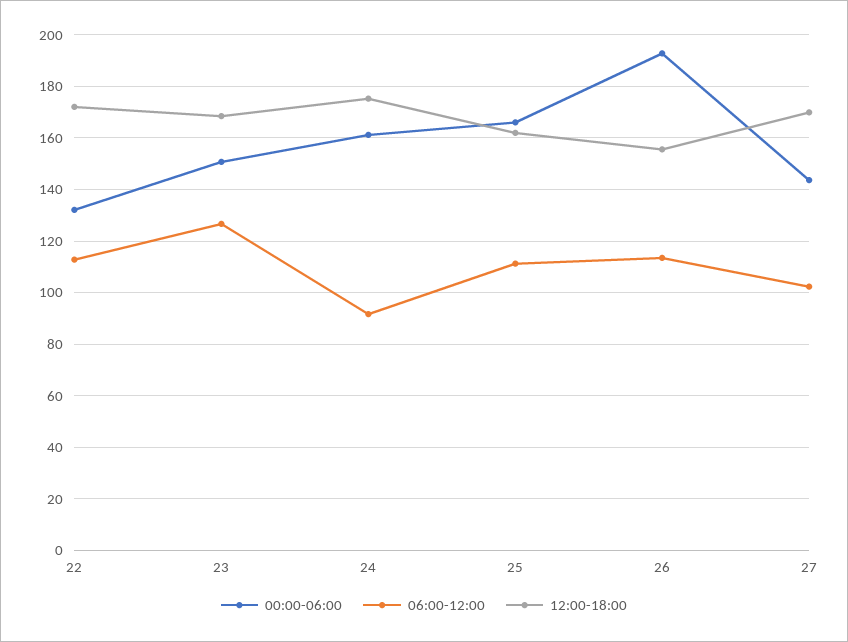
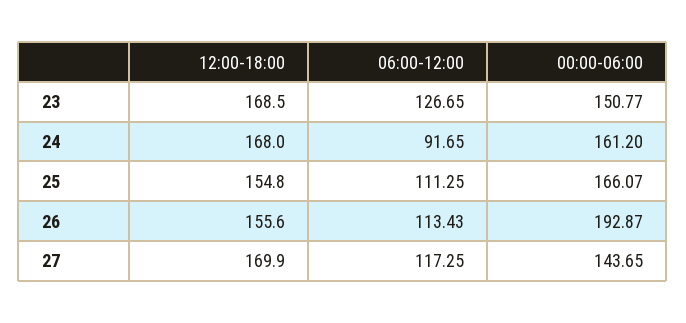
  {
    "00:00-06:00": {
-     "22": 132.5,
      "23": 150.77,
      "24": 161.2,
      "25": 166.07,
      "26": 192.87,
      "27": 143.65
    },
    "06:00-12:00": {
-     "22": 112.5,
      "23": 126.65,
      "24": 91.65,
      "25": 111.25,
      "26": 113.43,
-     "27": 102.5
+     "27": 117.25
    },
    "12:00-18:00": {
-     "22": 172.5,
      "23": 168.5,
-     "24": 175,
+     "24": 168,
-     "25": 162.5,
+     "25": 154.8,
      "26": 155.6,
      "27": 169.9
    }
  }

